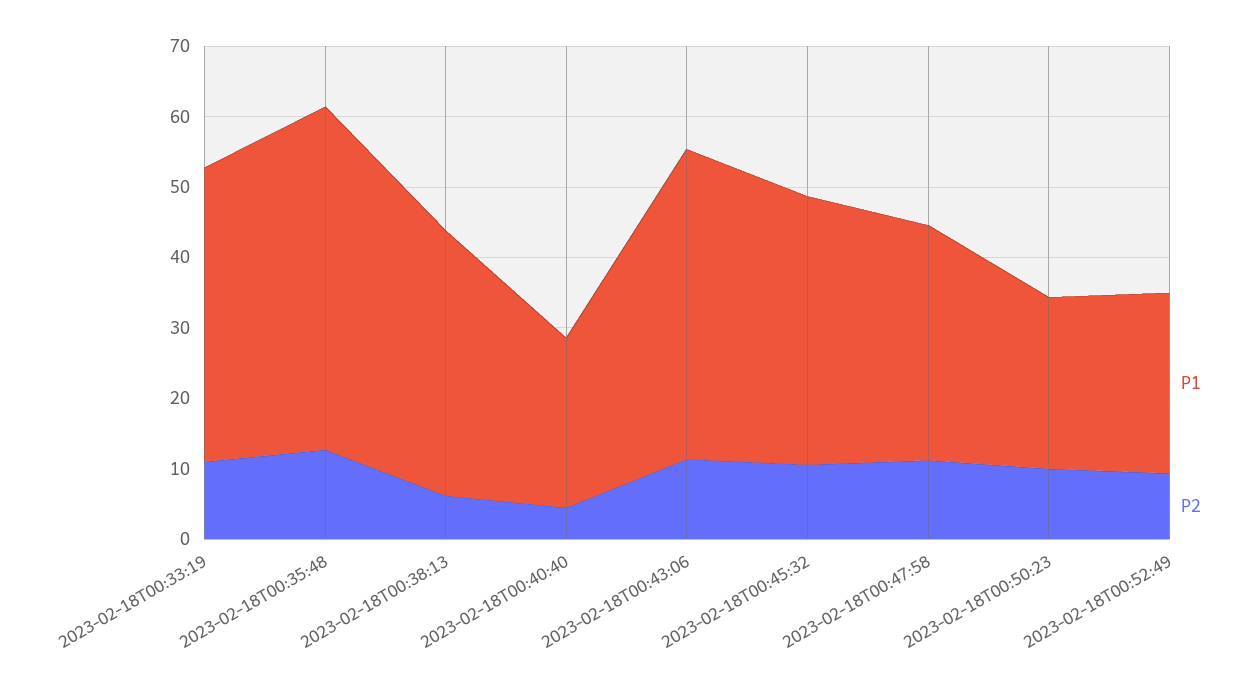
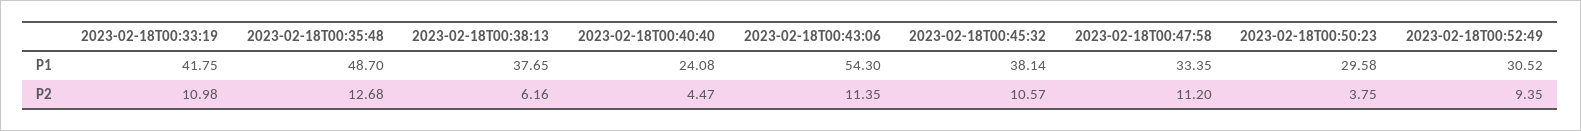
  {
    "P1": {
      "2023-02-18T00:33:19": 41.75,
      "2023-02-18T00:35:48": 48.7,
      "2023-02-18T00:38:13": 37.65,
      "2023-02-18T00:40:40": 24.08,
-     "2023-02-18T00:43:06": 44,
+     "2023-02-18T00:43:06": 54.3,
      "2023-02-18T00:45:32": 38.14,
      "2023-02-18T00:47:58": 33.35,
-     "2023-02-18T00:50:23": 24,
+     "2023-02-18T00:50:23": 29.58,
-     "2023-02-18T00:52:49": 26
+     "2023-02-18T00:52:49": 30.52
    },
    "P2": {
      "2023-02-18T00:33:19": 10.98,
      "2023-02-18T00:35:48": 12.68,
      "2023-02-18T00:38:13": 6.16,
      "2023-02-18T00:40:40": 4.47,
      "2023-02-18T00:43:06": 11.35,
      "2023-02-18T00:45:32": 10.57,
      "2023-02-18T00:47:58": 11.2,
-     "2023-02-18T00:50:23": 10,
+     "2023-02-18T00:50:23": 3.75,
      "2023-02-18T00:52:49": 9.35
    }
  }

